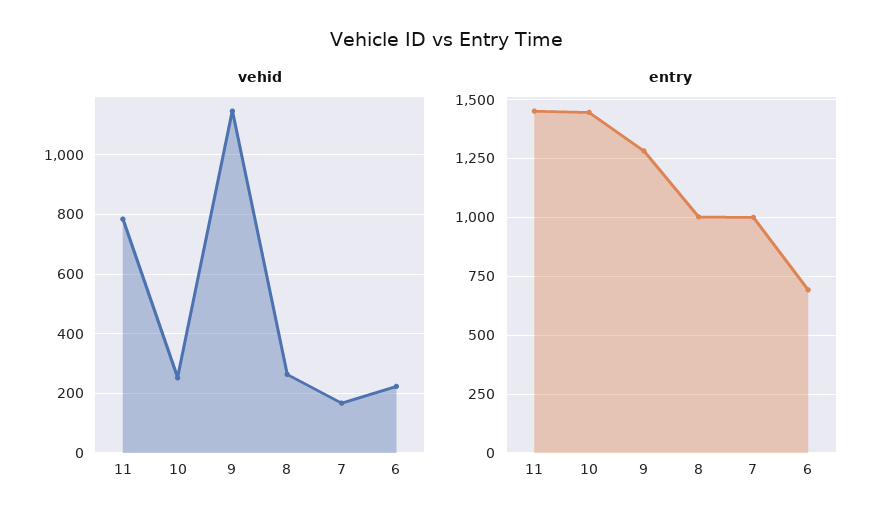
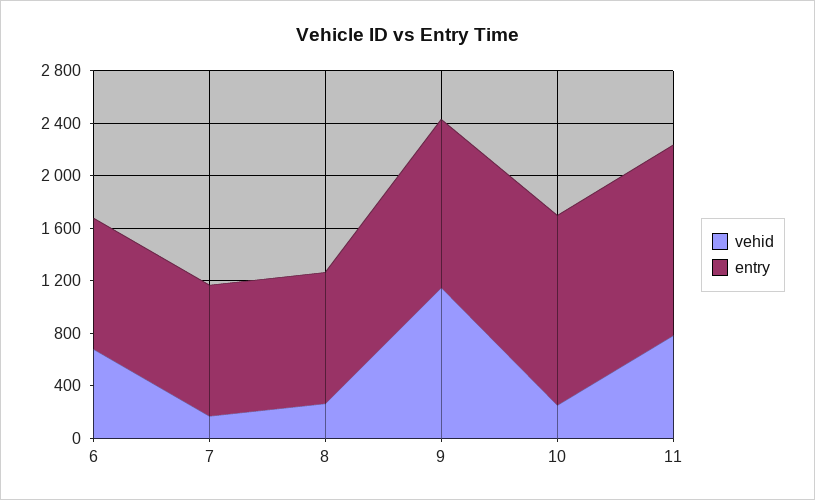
  {
    "vehid": {
      "11": 775,
      "10": 250,
      "9": 1150,
      "8": 275,
      "7": 175,
-     "6": 225
+     "6": 700
    },
    "entry": {
      "11": 1450,
      "10": 1450,
      "9": 1300,
      "8": 1000,
      "7": 1000,
-     "6": 700
+     "6": 1000
    }
  }

